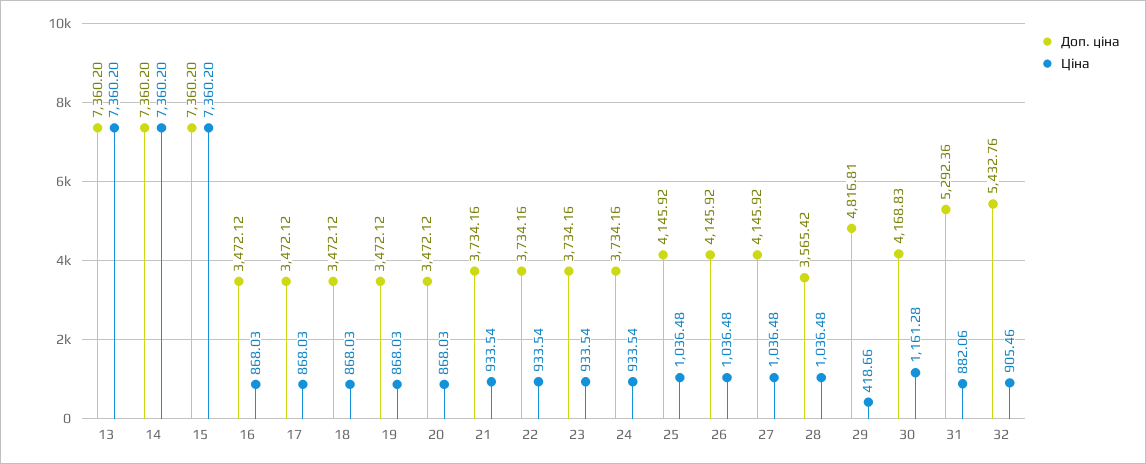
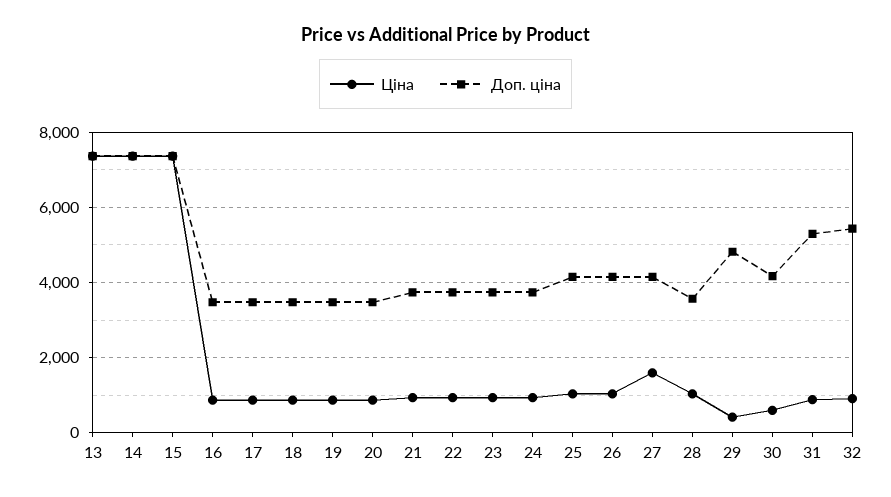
  {
    "Доп. ціна": {
      "13": 7360.2,
      "14": 7360.2,
      "15": 7360.2,
      "16": 3472.12,
      "17": 3472.12,
      "18": 3472.12,
      "19": 3472.12,
      "20": 3472.12,
      "21": 3734.16,
      "22": 3734.16,
      "23": 3734.16,
      "24": 3734.16,
      "25": 4145.92,
      "26": 4145.92,
      "27": 4145.92,
      "28": 3565.42,
      "29": 4816.81,
      "30": 4168.83,
      "31": 5292.36,
      "32": 5432.76
    },
    "Ціна": {
      "13": 7360.2,
      "14": 7360.2,
      "15": 7360.2,
      "16": 868.03,
      "17": 868.03,
      "18": 868.03,
      "19": 868.03,
      "20": 868.03,
      "21": 933.54,
      "22": 933.54,
      "23": 933.54,
      "24": 933.54,
      "25": 1036.48,
      "26": 1036.48,
-     "27": 1036.48,
+     "27": 1600,
      "28": 1036.48,
      "29": 418.66,
-     "30": 1161.28,
+     "30": 600,
      "31": 882.06,
      "32": 905.46
    }
  }

